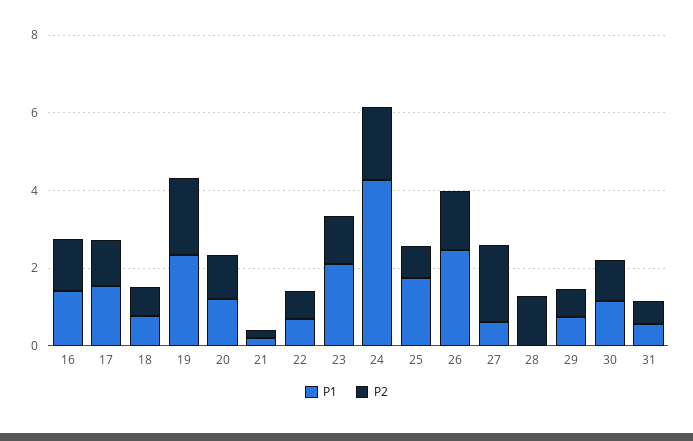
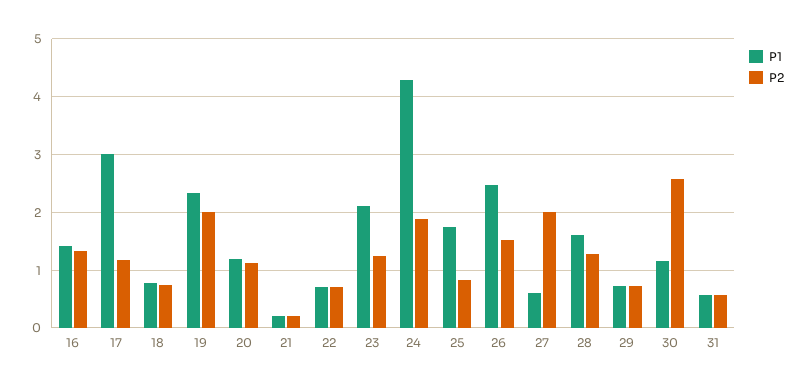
  {
    "P1": {
      "16": 1.4,
-     "17": 1.5,
+     "17": 3,
      "18": 0.8,
      "19": 2.4,
      "20": 1.2,
      "21": 0.2,
      "22": 0.8,
      "23": 2.2,
      "24": 4.2,
      "25": 1.8,
      "26": 2.4,
      "27": 0.6,
-     "28": 0,
+     "28": 1.6,
      "29": 0.8,
      "30": 1.2,
      "31": 0.6
    },
    "P2": {
      "16": 1.4,
      "17": 1.2,
      "18": 0.8,
      "19": 2,
      "20": 1.2,
      "21": 0.2,
      "22": 0.8,
      "23": 1.2,
      "24": 1.8,
      "25": 0.8,
      "26": 1.6,
      "27": 2,
      "28": 1.2,
      "29": 0.8,
-     "30": 1,
+     "30": 2.6,
      "31": 0.6
    }
  }

